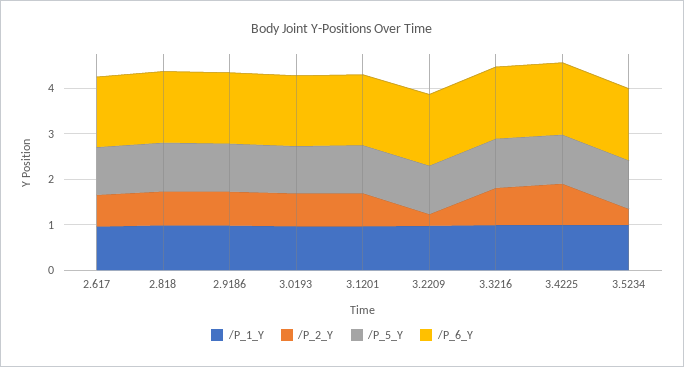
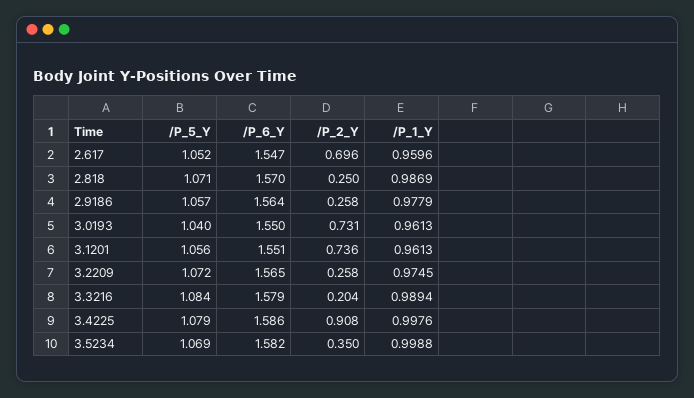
  {
    "/P_1_Y": {
      "2.617": 0.9596,
      "2.818": 0.9869,
      "2.9186": 0.9779,
      "3.0193": 0.9613,
      "3.1201": 0.9613,
      "3.2209": 0.9745,
      "3.3216": 0.9894,
      "3.4225": 0.9976,
      "3.5234": 0.9988
    },
    "/P_2_Y": {
      "2.617": 0.696,
-     "2.818": 0.8,
+     "2.818": 0.25,
-     "2.9186": 0.8,
+     "2.9186": 0.258,
      "3.0193": 0.731,
      "3.1201": 0.736,
      "3.2209": 0.258,
-     "3.3216": 0.8,
+     "3.3216": 0.204,
      "3.4225": 0.908,
      "3.5234": 0.35
    },
    "/P_5_Y": {
      "2.617": 1.052,
      "2.818": 1.071,
      "2.9186": 1.057,
      "3.0193": 1.04,
      "3.1201": 1.056,
      "3.2209": 1.072,
      "3.3216": 1.084,
      "3.4225": 1.079,
      "3.5234": 1.069
    },
    "/P_6_Y": {
      "2.617": 1.547,
      "2.818": 1.57,
      "2.9186": 1.564,
      "3.0193": 1.55,
      "3.1201": 1.551,
      "3.2209": 1.565,
      "3.3216": 1.579,
      "3.4225": 1.586,
      "3.5234": 1.582
    }
  }

